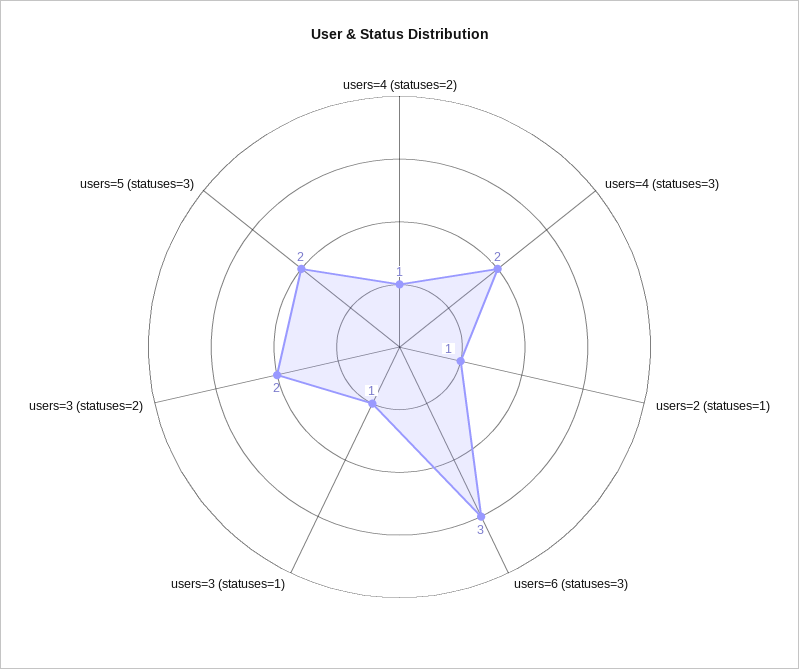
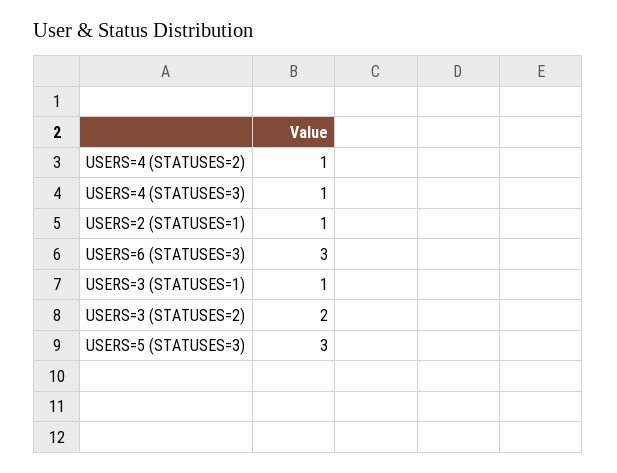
  {
    "users=4 (statuses=2)": 1,
-   "users=4 (statuses=3)": 2,
+   "users=4 (statuses=3)": 1,
    "users=2 (statuses=1)": 1,
    "users=6 (statuses=3)": 3,
    "users=3 (statuses=1)": 1,
    "users=3 (statuses=2)": 2,
-   "users=5 (statuses=3)": 2
+   "users=5 (statuses=3)": 3
  }

